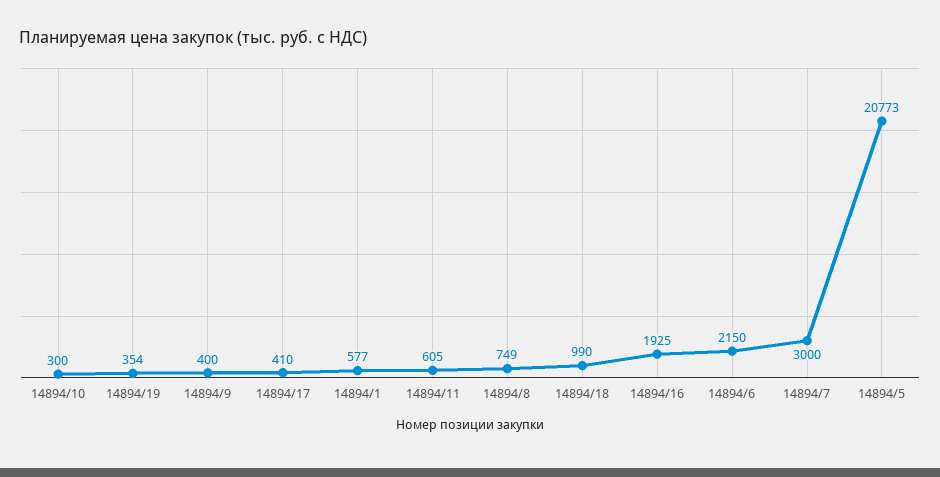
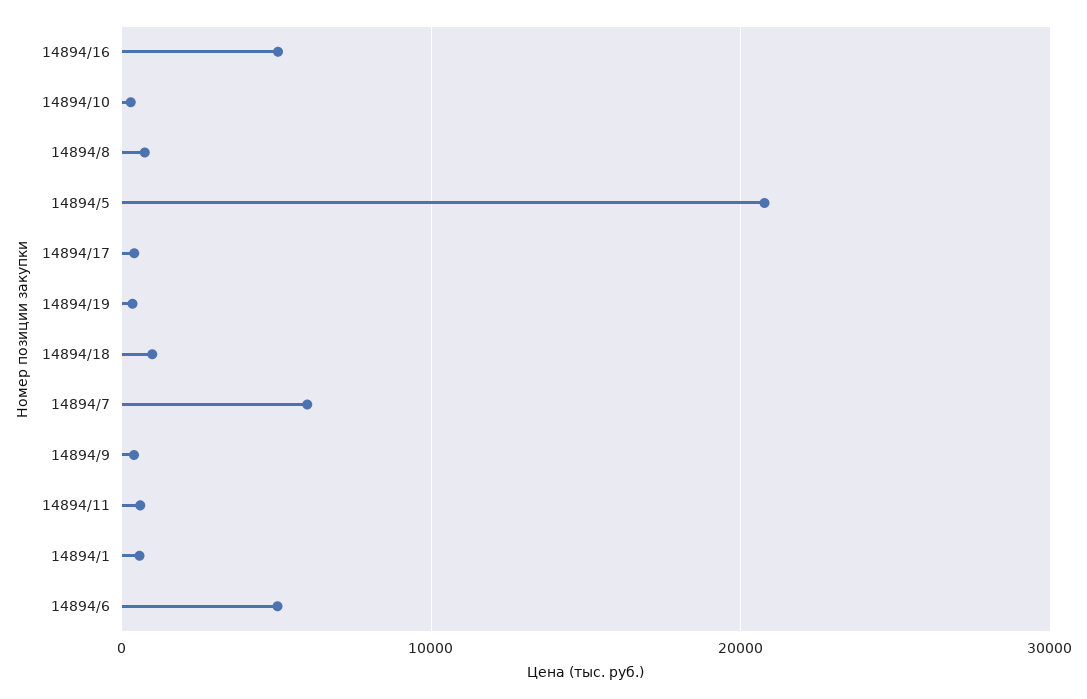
  {
    "14894/10": 300,
    "14894/19": 354,
    "14894/9": 400,
    "14894/17": 410,
    "14894/1": 577,
    "14894/11": 605,
    "14894/8": 749,
    "14894/18": 990,
-   "14894/16": 1925,
+   "14894/16": 5000,
-   "14894/6": 2150,
+   "14894/6": 5000,
-   "14894/7": 3000,
+   "14894/7": 6000,
    "14894/5": 20773
  }

